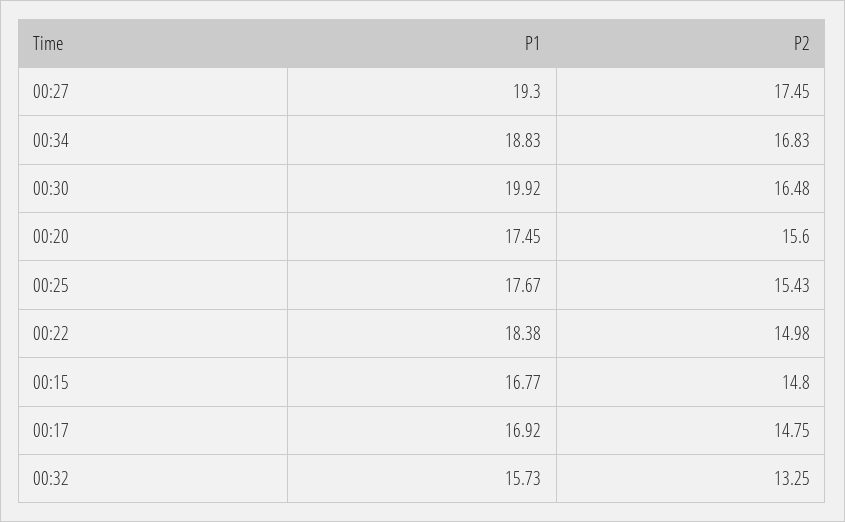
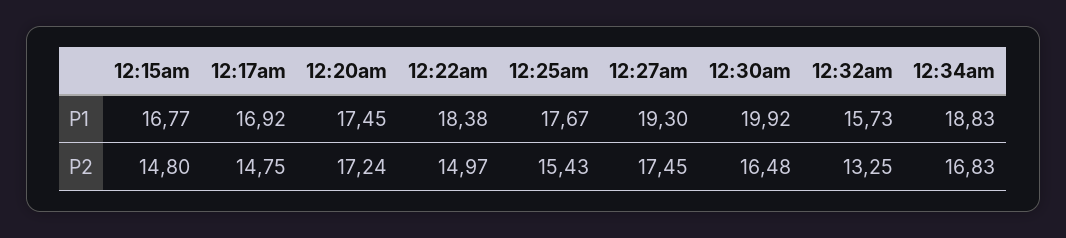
  {
    "P1": {
      "00:27": 19.3,
      "00:34": 18.83,
      "00:30": 19.92,
      "00:20": 17.45,
      "00:25": 17.67,
      "00:22": 18.38,
      "00:15": 16.77,
      "00:17": 16.92,
      "00:32": 15.73
    },
    "P2": {
      "00:27": 17.45,
      "00:34": 16.83,
      "00:30": 16.48,
-     "00:20": 15.6,
+     "00:20": 17.24,
      "00:25": 15.43,
-     "00:22": 14.98,
+     "00:22": 14.97,
      "00:15": 14.8,
      "00:17": 14.75,
      "00:32": 13.25
    }
  }

